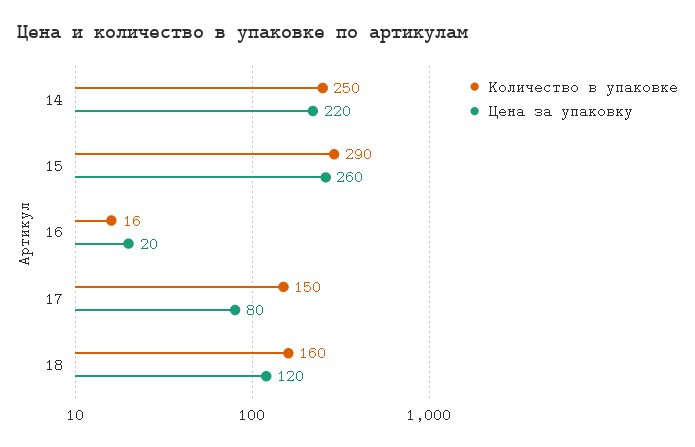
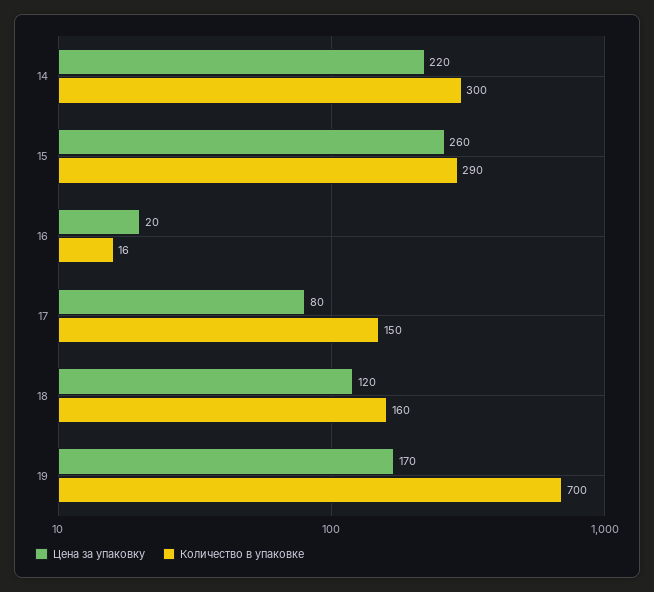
  {
    "Количество в упаковке": {
-     "14": 250,
+     "14": 300,
      "15": 290,
      "16": 16,
      "17": 150,
-     "18": 160
+     "18": 160,
+     "19": 700
    },
    "Цена за упаковку": {
      "14": 220,
      "15": 260,
      "16": 20,
      "17": 80,
-     "18": 120
+     "18": 120,
+     "19": 170
    }
  }

